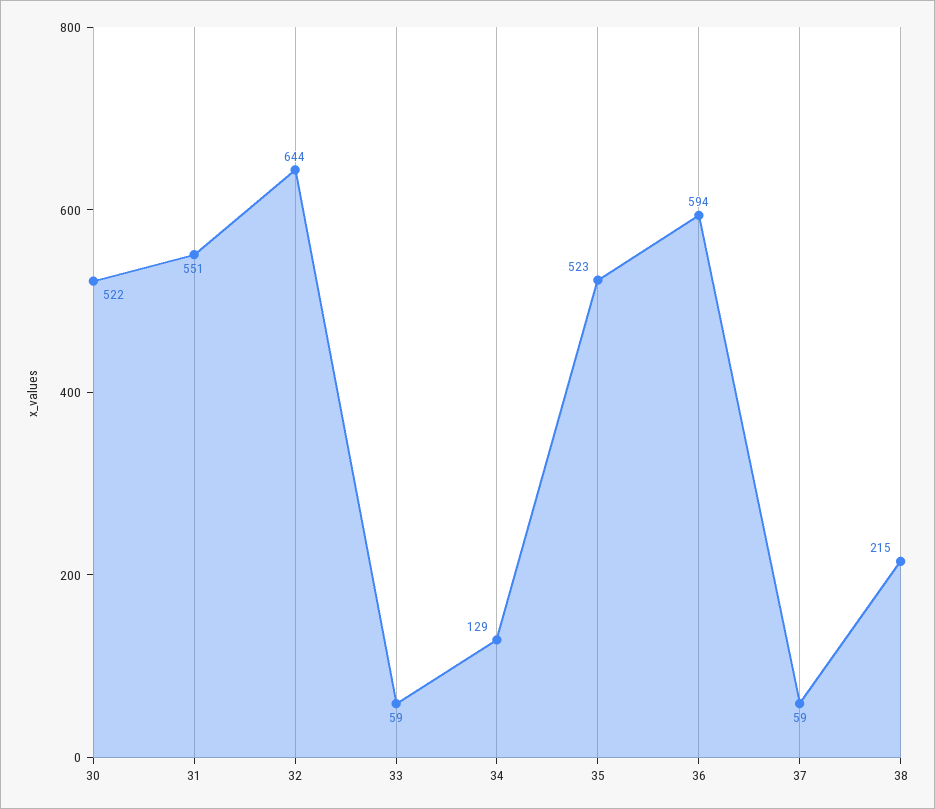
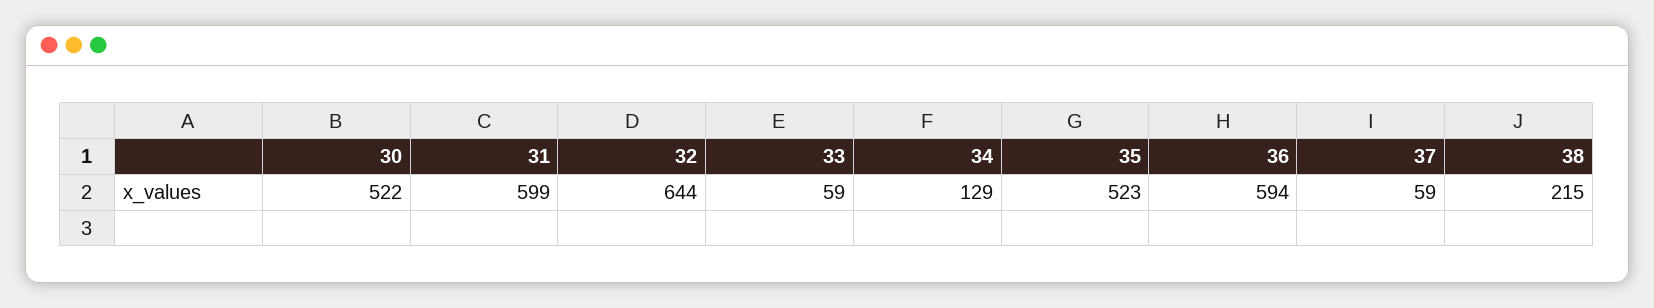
  {
    "30": 522,
-   "31": 551,
+   "31": 599,
    "32": 644,
    "33": 59,
    "34": 129,
    "35": 523,
    "36": 594,
    "37": 59,
    "38": 215
  }

